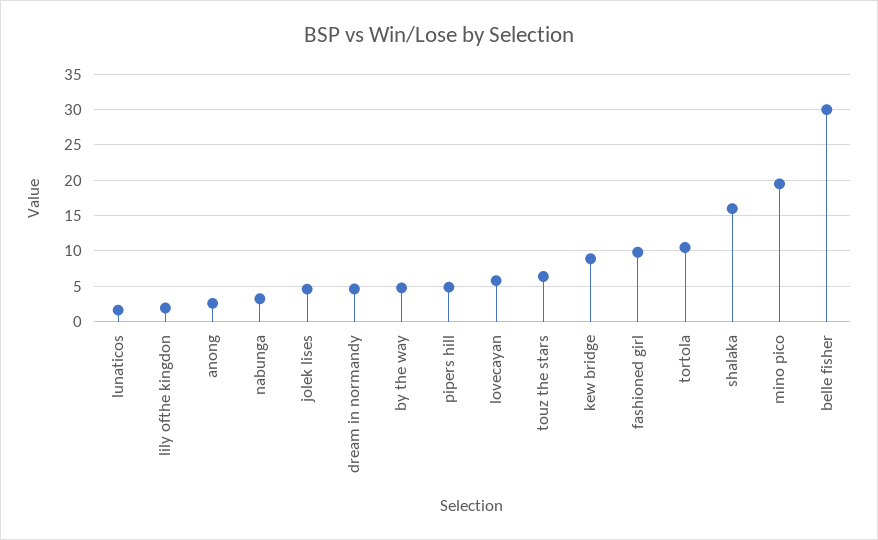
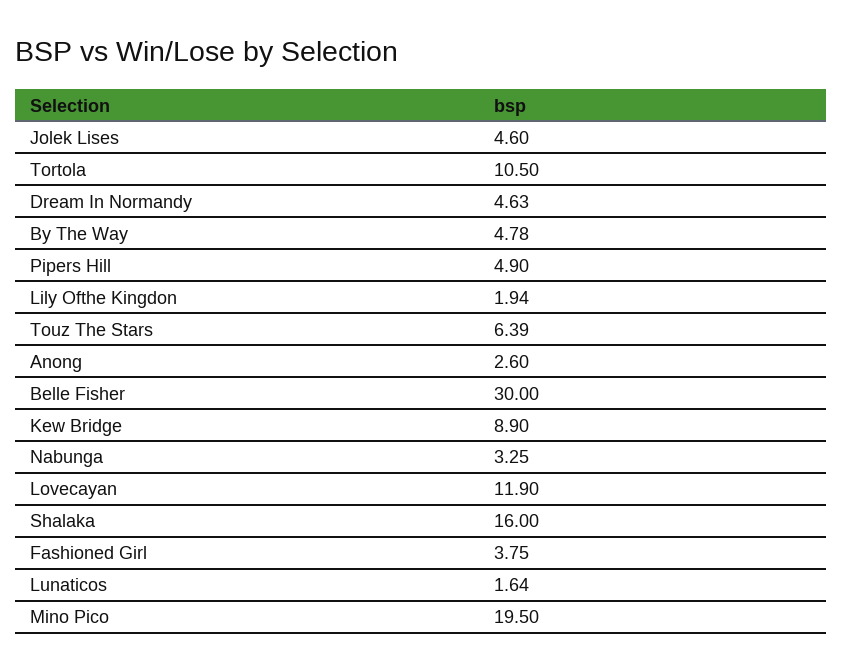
  {
    "lunaticos": 1.64,
    "lily ofthe kingdon": 1.94,
    "anong": 2.6,
    "nabunga": 3.25,
    "jolek lises": 4.6,
    "dream in normandy": 4.63,
    "by the way": 4.78,
    "pipers hill": 4.9,
-   "lovecayan": 6,
+   "lovecayan": 11.9,
    "touz the stars": 6.39,
    "kew bridge": 8.9,
-   "fashioned girl": 10,
+   "fashioned girl": 3.75,
    "tortola": 10.5,
    "shalaka": 16,
    "mino pico": 19.5,
    "belle fisher": 30
  }

